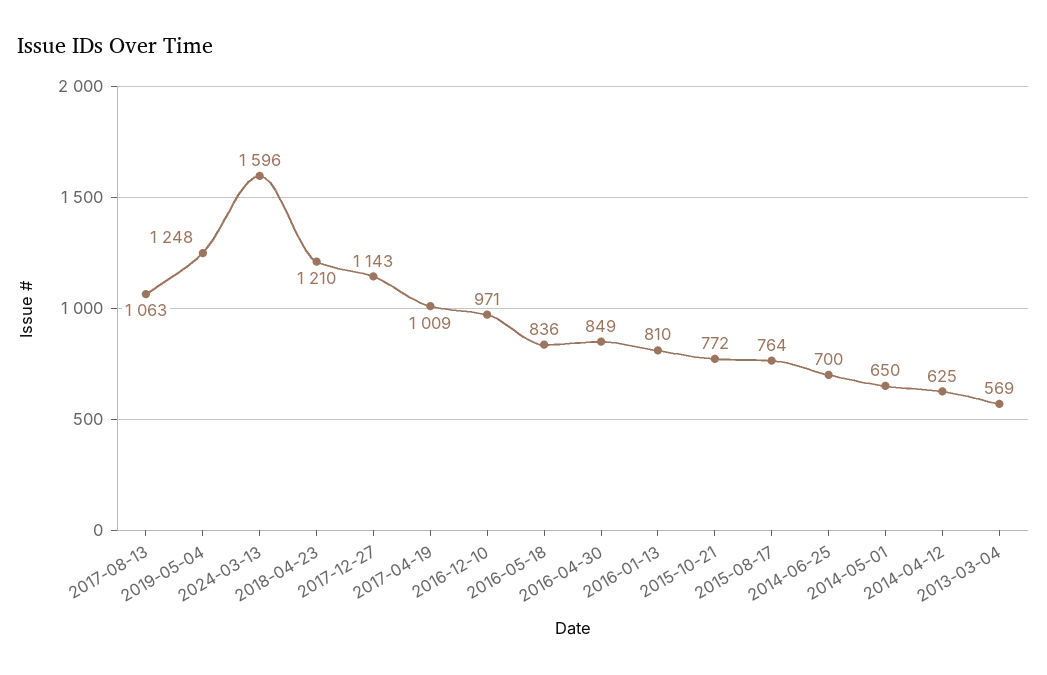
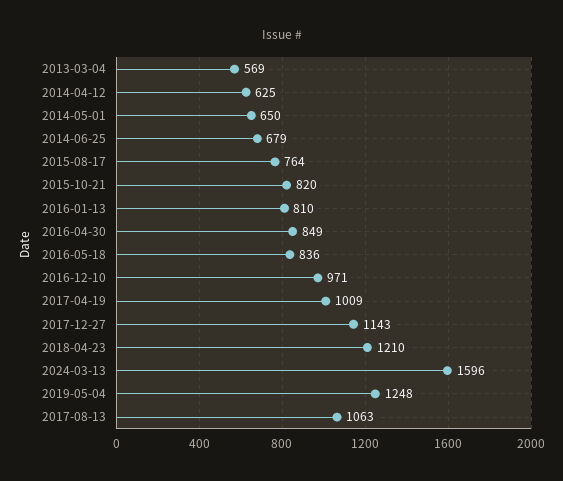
  {
    "2017-08-13": 1063,
    "2019-05-04": 1248,
    "2024-03-13": 1596,
    "2018-04-23": 1210,
    "2017-12-27": 1143,
    "2017-04-19": 1009,
    "2016-12-10": 971,
    "2016-05-18": 836,
    "2016-04-30": 849,
    "2016-01-13": 810,
-   "2015-10-21": 772,
+   "2015-10-21": 820,
    "2015-08-17": 764,
-   "2014-06-25": 700,
+   "2014-06-25": 679,
    "2014-05-01": 650,
    "2014-04-12": 625,
    "2013-03-04": 569
  }

